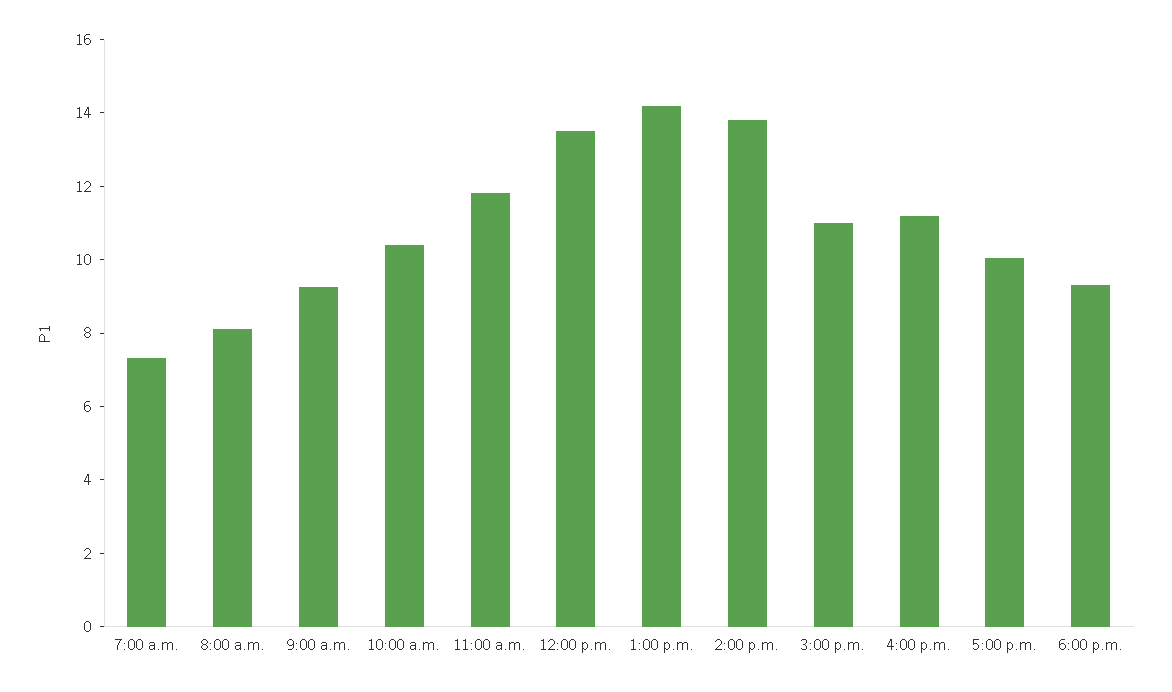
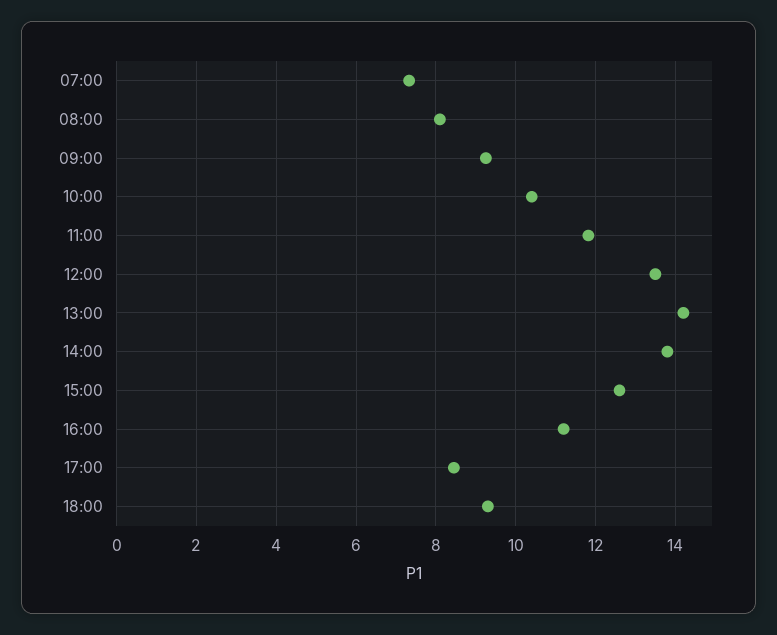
  {
    "7:00 a.m.": 7.4,
    "8:00 a.m.": 8.2,
    "9:00 a.m.": 9.2,
    "10:00 a.m.": 10.4,
    "11:00 a.m.": 11.8,
    "12:00 p.m.": 13.6,
    "1:00 p.m.": 14.2,
    "2:00 p.m.": 13.8,
-   "3:00 p.m.": 11,
+   "3:00 p.m.": 12.6,
    "4:00 p.m.": 11.2,
-   "5:00 p.m.": 10,
+   "5:00 p.m.": 8.4,
    "6:00 p.m.": 9.4
  }

